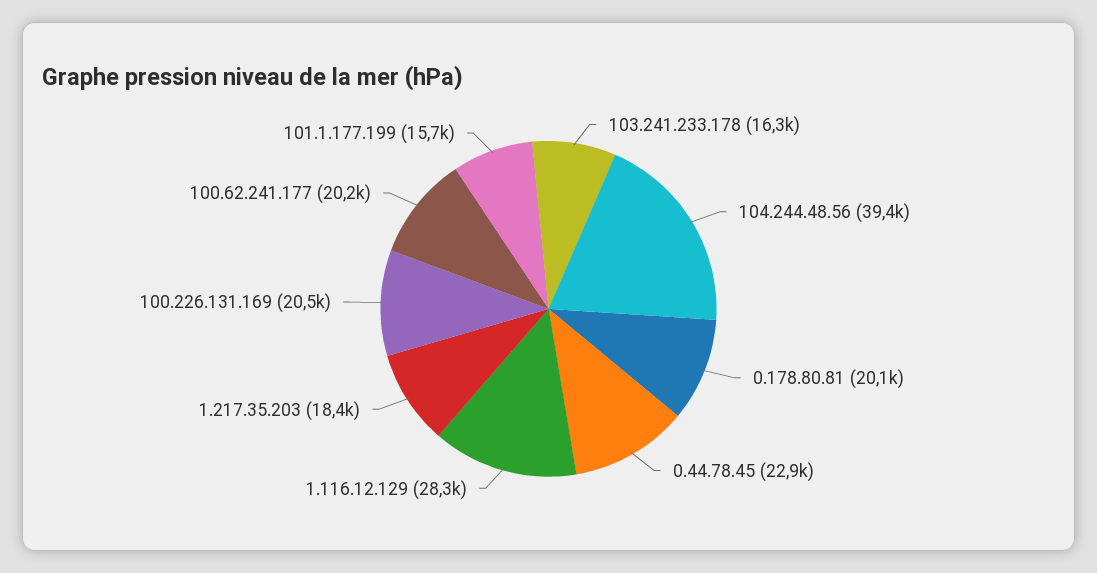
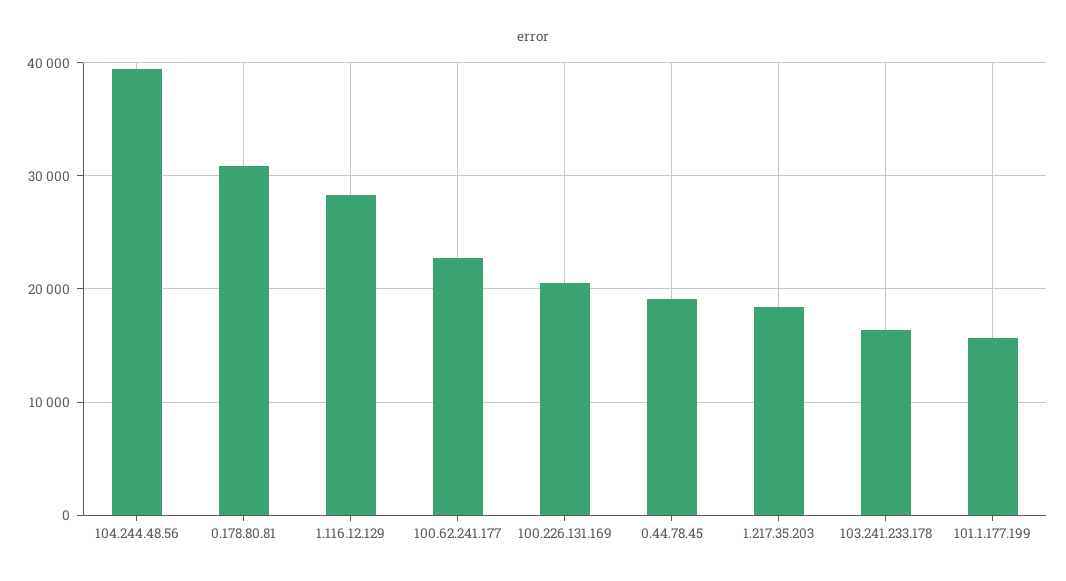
  {
    "103.241.233.178": 16300,
    "104.244.48.56": 39400,
-   "0.178.80.81": 20100,
+   "0.178.80.81": 31000,
-   "0.44.78.45": 22900,
+   "0.44.78.45": 19000,
    "1.116.12.129": 28300,
    "1.217.35.203": 18400,
    "100.226.131.169": 20500,
-   "100.62.241.177": 20200,
+   "100.62.241.177": 23000,
    "101.1.177.199": 15700
  }

